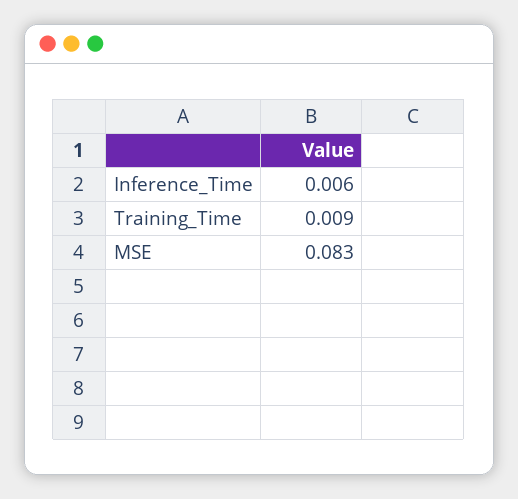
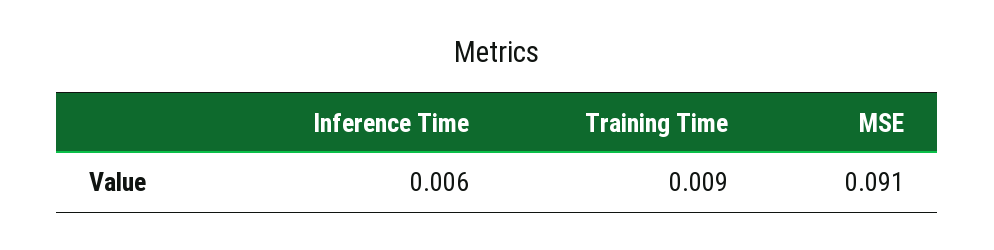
  {
    "Inference_Time": 0.006,
    "Training_Time": 0.009,
-   "MSE": 0.083
+   "MSE": 0.091
  }

